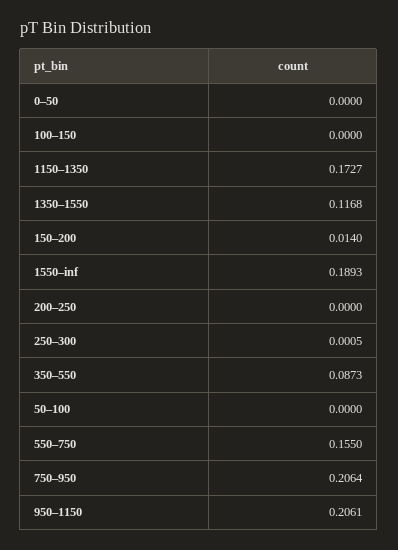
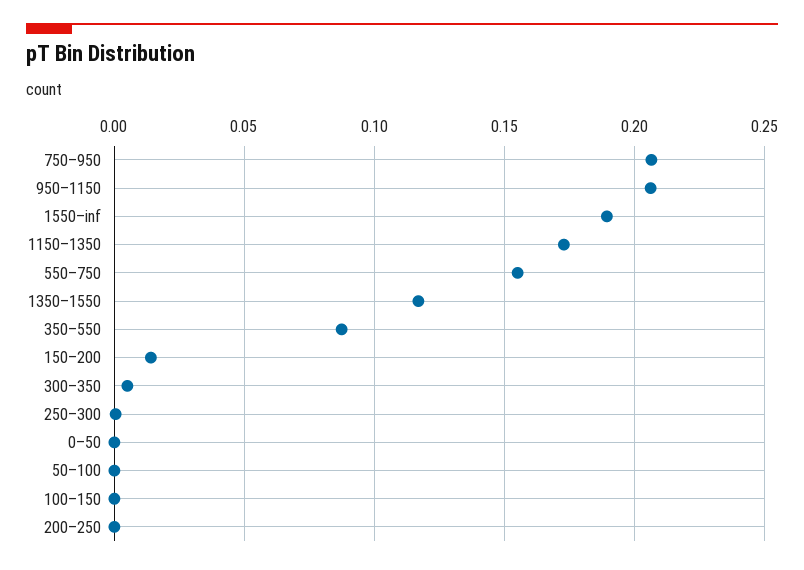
  {
    "0–50": 0,
    "100–150": 0,
    "1150–1350": 0.1727,
    "1350–1550": 0.1168,
    "150–200": 0.014,
    "1550–inf": 0.1893,
    "200–250": 0,
    "250–300": 0.0005,
    "350–550": 0.0873,
    "50–100": 0,
    "550–750": 0.155,
    "750–950": 0.2064,
-   "950–1150": 0.2061
+   "950–1150": 0.2061,
+   "300–350": 0.005
  }

